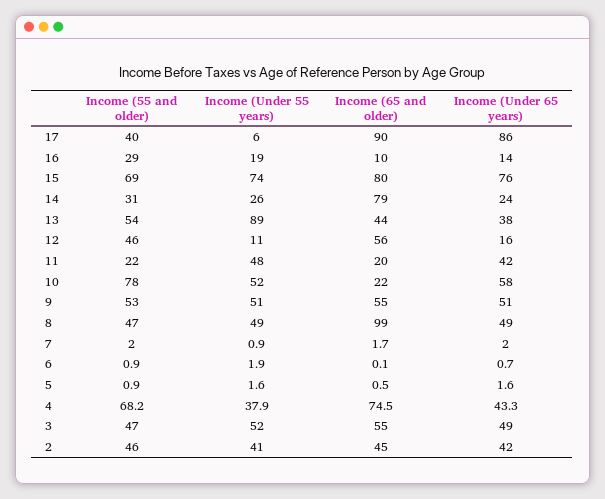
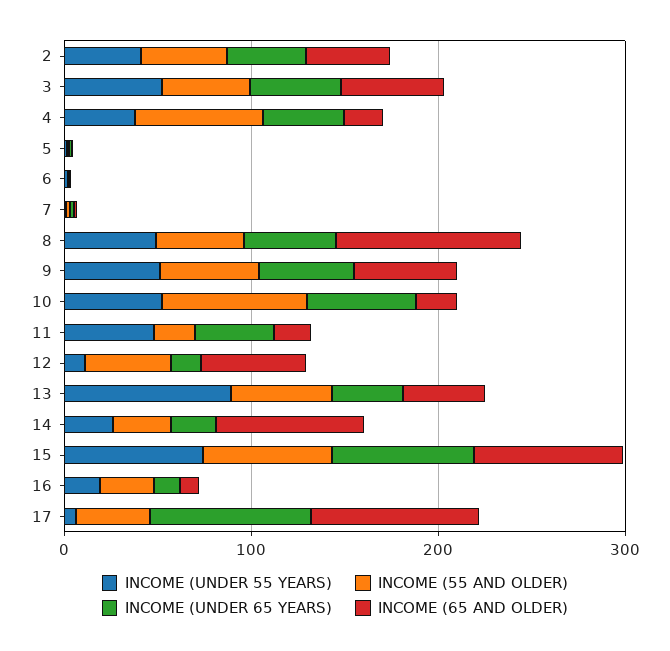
  {
    "Income (55 and older)": {
      "17": 40,
      "16": 29,
      "15": 69,
      "14": 31,
      "13": 54,
      "12": 46,
      "11": 22,
      "10": 78,
      "9": 53,
      "8": 47,
      "7": 2,
      "6": 0.9,
      "5": 0.9,
      "4": 68.2,
      "3": 47,
      "2": 46
    },
    "Income (Under 55 years)": {
      "17": 6,
      "16": 19,
      "15": 74,
      "14": 26,
      "13": 89,
      "12": 11,
      "11": 48,
      "10": 52,
      "9": 51,
      "8": 49,
      "7": 0.9,
      "6": 1.9,
      "5": 1.6,
      "4": 37.9,
      "3": 52,
      "2": 41
    },
    "Income (65 and older)": {
      "17": 90,
      "16": 10,
      "15": 80,
      "14": 79,
      "13": 44,
      "12": 56,
      "11": 20,
      "10": 22,
      "9": 55,
      "8": 99,
      "7": 1.7,
      "6": 0.1,
      "5": 0.5,
-     "4": 74.5,
+     "4": 20,
      "3": 55,
      "2": 45
    },
    "Income (Under 65 years)": {
      "17": 86,
      "16": 14,
      "15": 76,
      "14": 24,
      "13": 38,
      "12": 16,
      "11": 42,
      "10": 58,
      "9": 51,
      "8": 49,
      "7": 2,
      "6": 0.7,
      "5": 1.6,
      "4": 43.3,
      "3": 49,
      "2": 42
    }
  }

